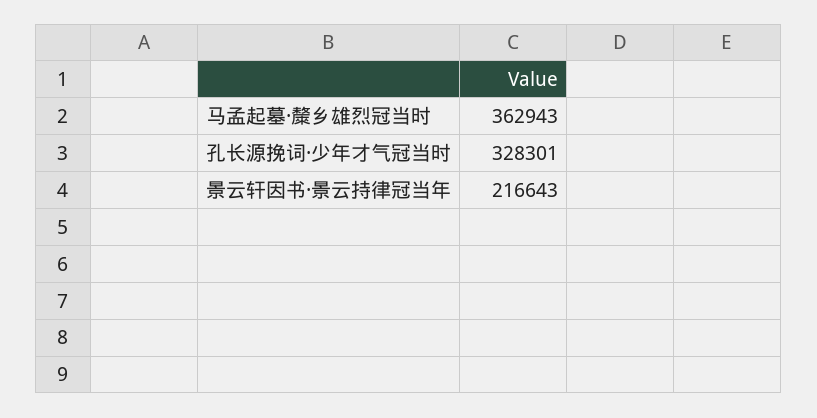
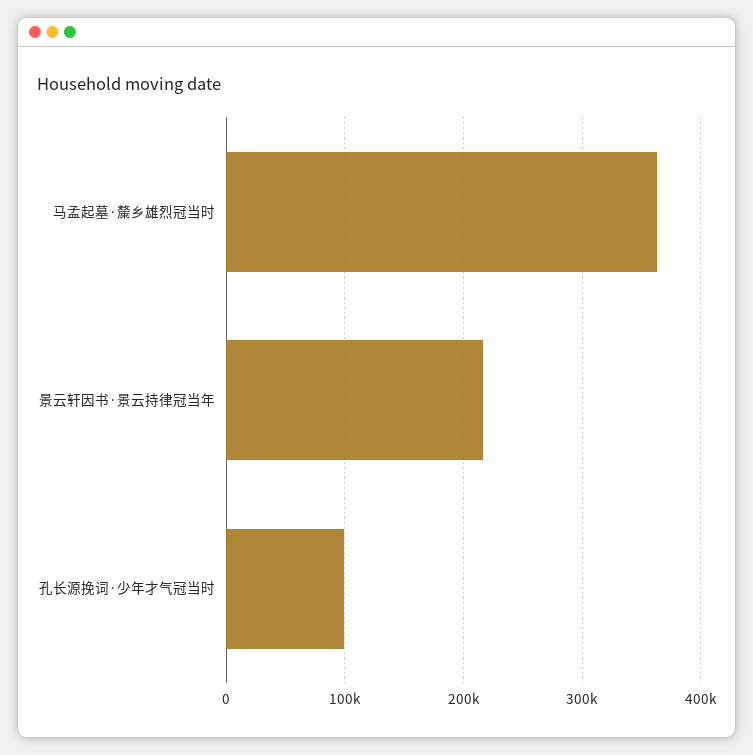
  {
    "马孟起墓·斄乡雄烈冠当时": 362943,
-   "孔长源挽词·少年才气冠当时": 328301,
+   "孔长源挽词·少年才气冠当时": 100000,
    "景云轩因书·景云持律冠当年": 216643
  }

